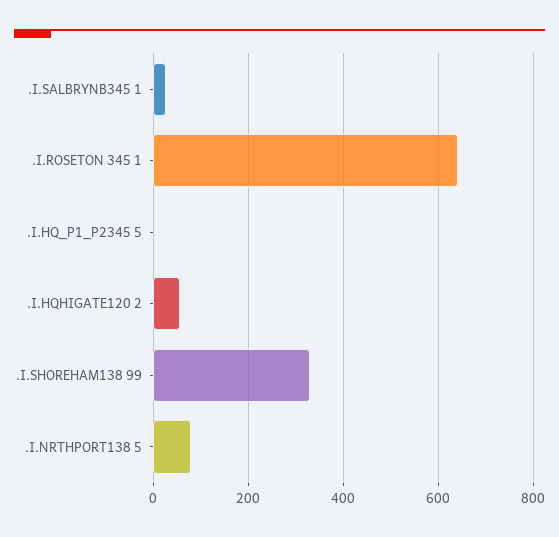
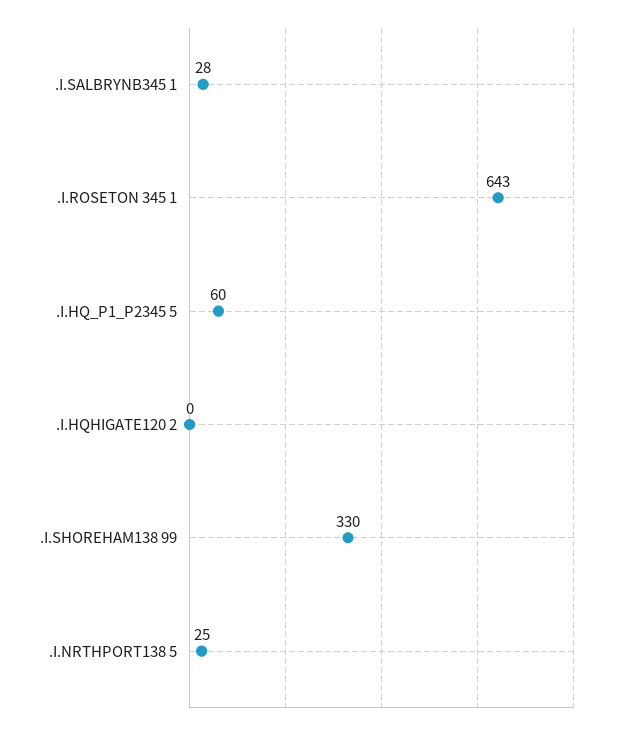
  {
    ".I.SALBRYNB345 1": 28,
    ".I.ROSETON 345 1": 643,
-   ".I.HQ_P1_P2345 5": 0,
+   ".I.HQ_P1_P2345 5": 60,
-   ".I.HQHIGATE120 2": 60,
+   ".I.HQHIGATE120 2": 0,
    ".I.SHOREHAM138 99": 330,
-   ".I.NRTHPORT138 5": 80
+   ".I.NRTHPORT138 5": 25
  }

